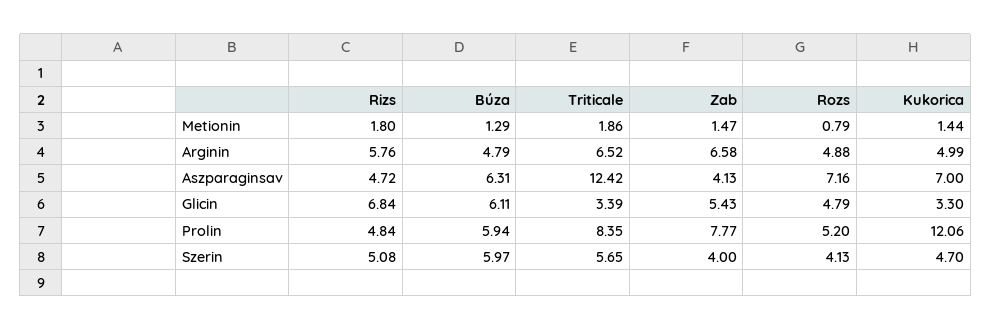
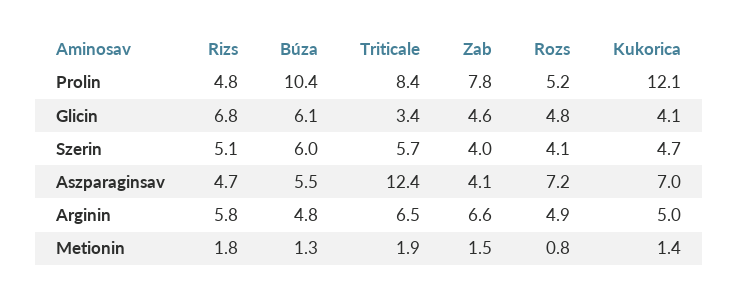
  {
    "Rizs": {
      "Metionin": 1.8,
      "Arginin": 5.76,
      "Aszparaginsav": 4.72,
      "Glicin": 6.84,
      "Prolin": 4.84,
      "Szerin": 5.08
    },
    "Búza": {
      "Metionin": 1.29,
      "Arginin": 4.79,
-     "Aszparaginsav": 6.31,
+     "Aszparaginsav": 5.5,
      "Glicin": 6.11,
-     "Prolin": 5.94,
+     "Prolin": 10.4,
      "Szerin": 5.97
    },
    "Triticale": {
      "Metionin": 1.86,
      "Arginin": 6.52,
      "Aszparaginsav": 12.42,
      "Glicin": 3.39,
      "Prolin": 8.35,
      "Szerin": 5.65
    },
    "Zab": {
      "Metionin": 1.47,
      "Arginin": 6.58,
      "Aszparaginsav": 4.13,
-     "Glicin": 5.43,
+     "Glicin": 4.6,
      "Prolin": 7.77,
      "Szerin": 4
    },
    "Rozs": {
      "Metionin": 0.79,
      "Arginin": 4.88,
      "Aszparaginsav": 7.16,
      "Glicin": 4.79,
      "Prolin": 5.2,
      "Szerin": 4.13
    },
    "Kukorica": {
      "Metionin": 1.44,
      "Arginin": 4.99,
      "Aszparaginsav": 7,
-     "Glicin": 3.3,
+     "Glicin": 4.1,
      "Prolin": 12.06,
      "Szerin": 4.7
    }
  }

